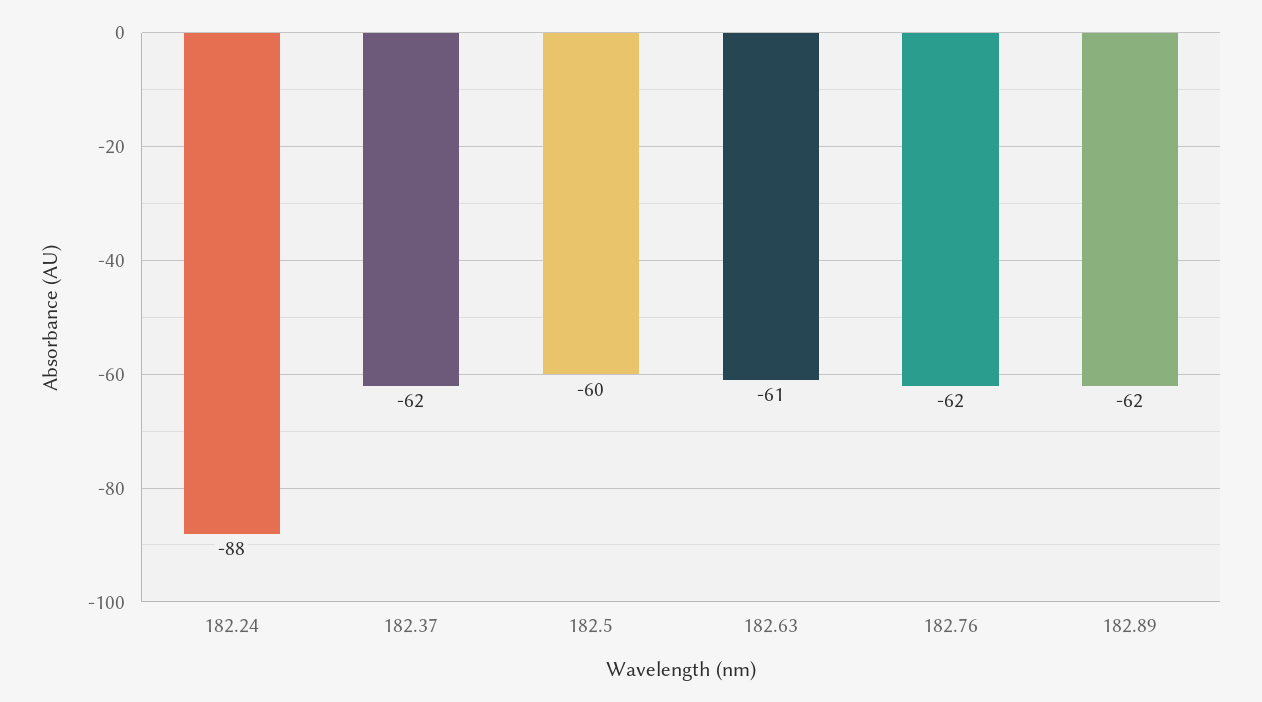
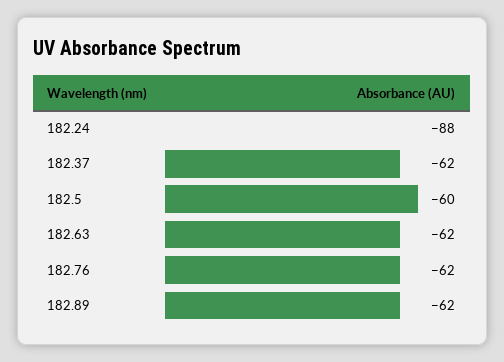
  {
    "182.24": -88,
    "182.37": -62,
    "182.5": -60,
-   "182.63": -61,
+   "182.63": -62,
    "182.76": -62,
    "182.89": -62
  }

